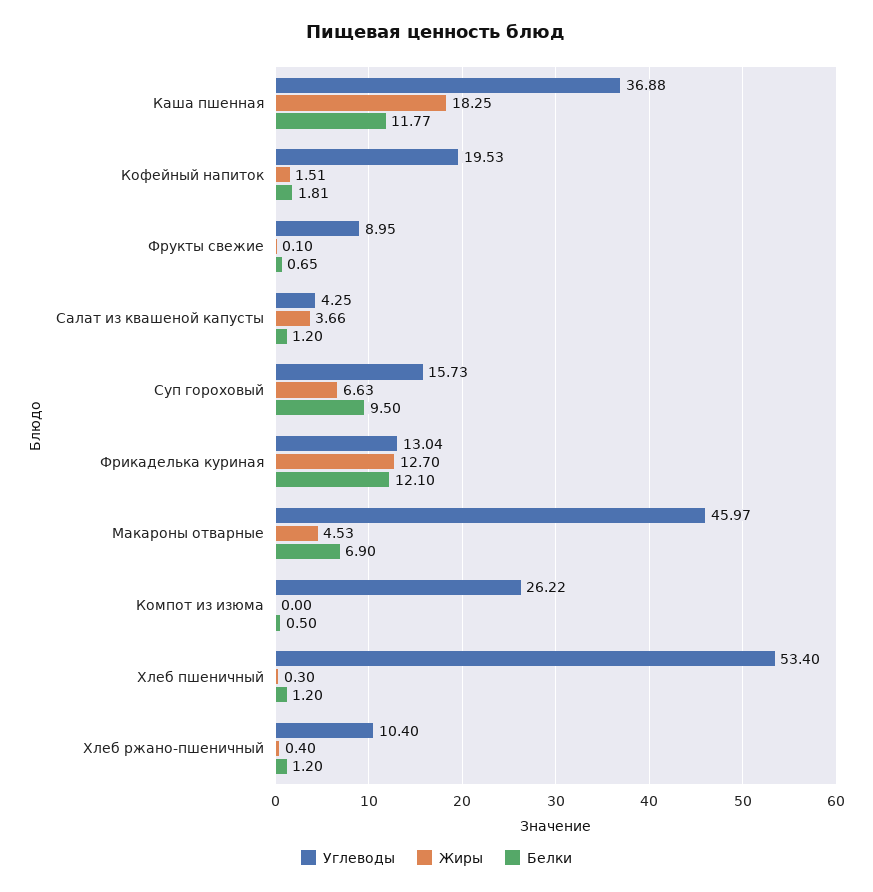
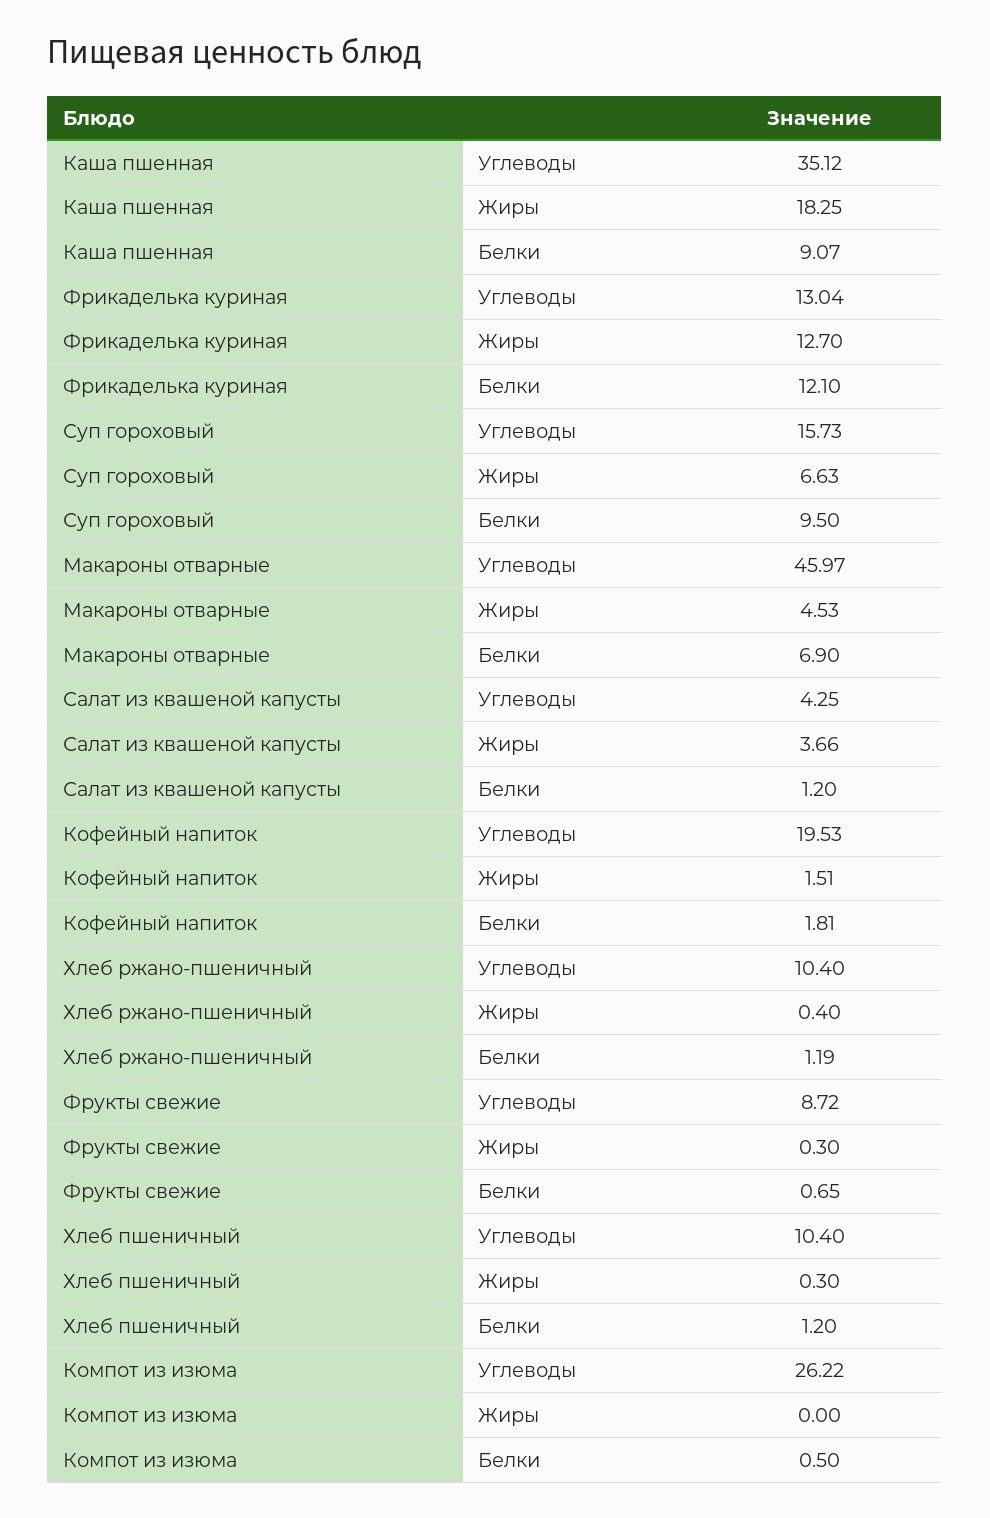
  {
    "Углеводы": {
-     "Каша пшенная": 36.88,
+     "Каша пшенная": 35.12,
      "Кофейный напиток": 19.53,
-     "Фрукты свежие": 8.95,
+     "Фрукты свежие": 8.72,
      "Салат из квашеной капусты": 4.25,
      "Суп гороховый": 15.73,
      "Фрикаделька куриная": 13.04,
      "Макароны отварные": 45.97,
      "Компот из изюма": 26.22,
-     "Хлеб пшеничный": 53.4,
+     "Хлеб пшеничный": 10.4,
      "Хлеб ржано-пшеничный": 10.4
    },
    "Жиры": {
      "Каша пшенная": 18.25,
      "Кофейный напиток": 1.51,
-     "Фрукты свежие": 0.1,
+     "Фрукты свежие": 0.3,
      "Салат из квашеной капусты": 3.66,
      "Суп гороховый": 6.63,
      "Фрикаделька куриная": 12.7,
      "Макароны отварные": 4.53,
      "Компот из изюма": 0,
      "Хлеб пшеничный": 0.3,
      "Хлеб ржано-пшеничный": 0.4
    },
    "Белки": {
-     "Каша пшенная": 11.77,
+     "Каша пшенная": 9.07,
      "Кофейный напиток": 1.81,
      "Фрукты свежие": 0.65,
      "Салат из квашеной капусты": 1.2,
      "Суп гороховый": 9.5,
      "Фрикаделька куриная": 12.1,
      "Макароны отварные": 6.9,
      "Компот из изюма": 0.5,
      "Хлеб пшеничный": 1.2,
-     "Хлеб ржано-пшеничный": 1.2
+     "Хлеб ржано-пшеничный": 1.19
    }
  }

